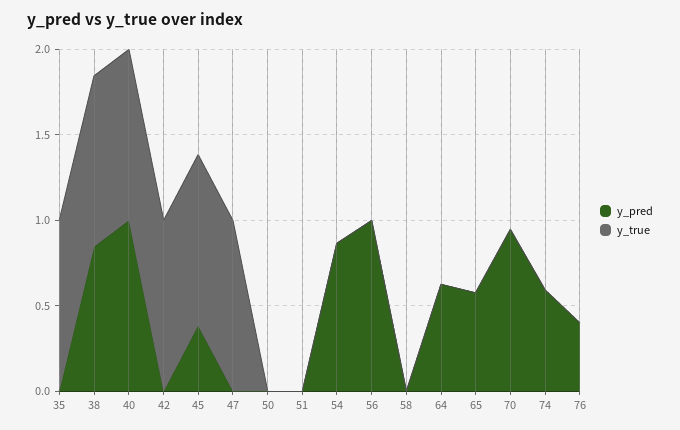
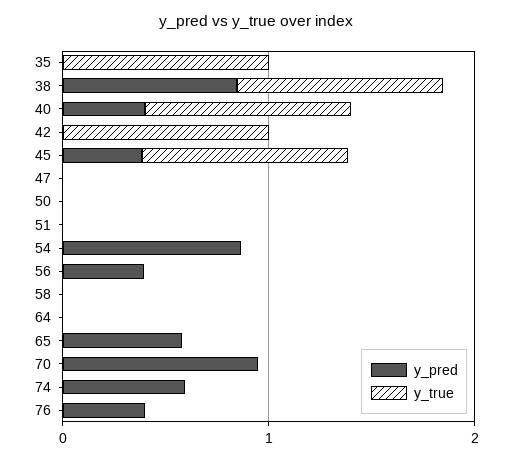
  {
    "y_pred": {
      "35": 0,
      "38": 0.8,
-     "40": 1,
+     "40": 0.4,
      "42": 0,
      "45": 0.4,
      "47": 0,
      "50": 0,
      "51": 0,
      "54": 0.9,
-     "56": 1,
+     "56": 0.4,
      "58": 0,
-     "64": 0.6,
+     "64": 0,
      "65": 0.6,
      "70": 0.9,
      "74": 0.6,
      "76": 0.4
    },
    "y_true": {
      "35": 1,
      "38": 1,
      "40": 1,
      "42": 1,
      "45": 1,
-     "47": 1,
+     "47": 0,
      "50": 0,
      "51": 0,
      "54": 0,
      "56": 0,
      "58": 0,
      "64": 0,
      "65": 0,
      "70": 0,
      "74": 0,
      "76": 0
    }
  }

